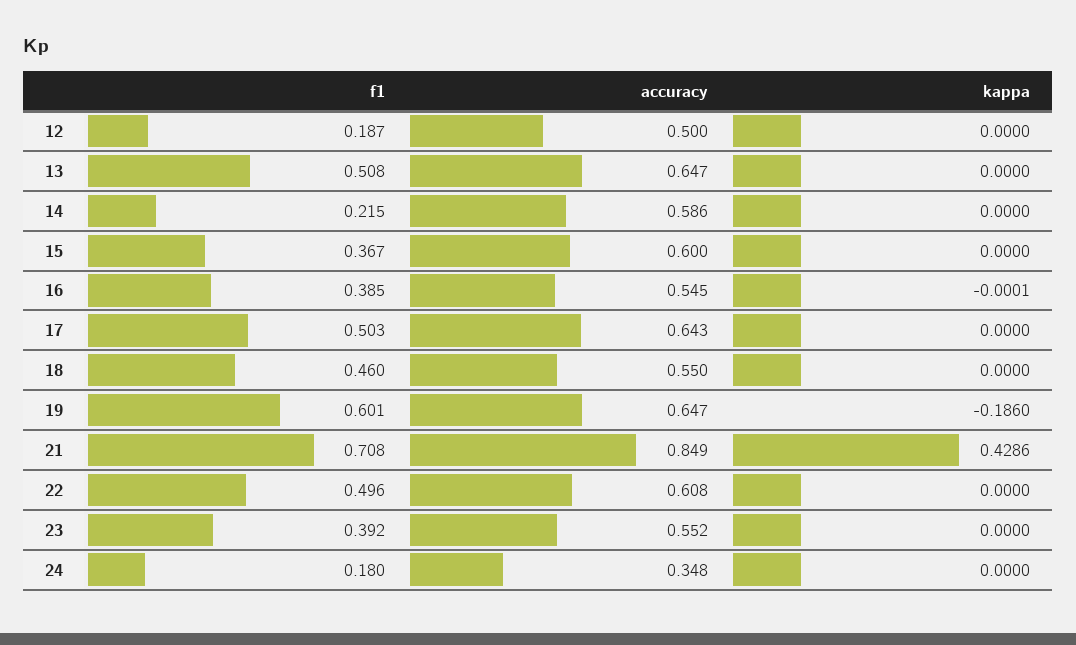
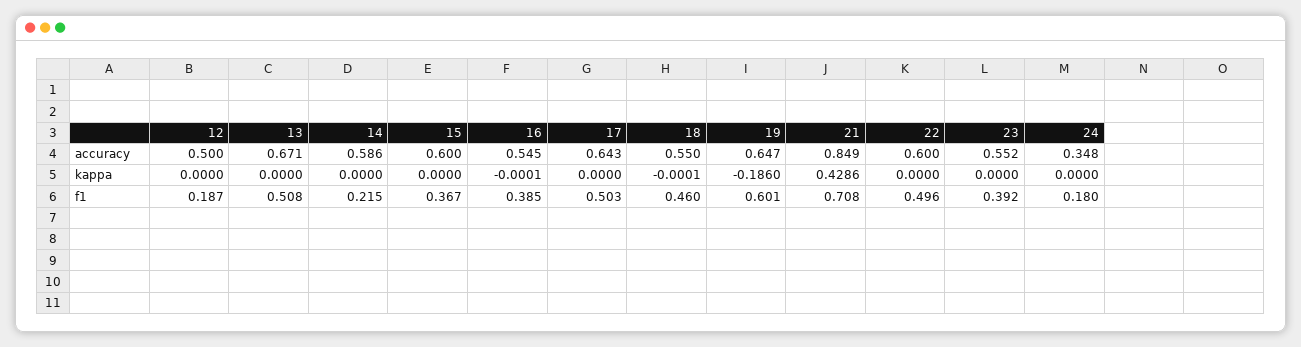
  {
    "f1": {
      "12": 0.187,
      "13": 0.508,
      "14": 0.215,
      "15": 0.367,
      "16": 0.385,
      "17": 0.503,
      "18": 0.46,
      "19": 0.601,
      "21": 0.708,
      "22": 0.496,
      "23": 0.392,
      "24": 0.18
    },
    "accuracy": {
      "12": 0.5,
-     "13": 0.647,
+     "13": 0.671,
      "14": 0.586,
      "15": 0.6,
      "16": 0.545,
      "17": 0.643,
      "18": 0.55,
      "19": 0.647,
      "21": 0.849,
-     "22": 0.608,
+     "22": 0.6,
      "23": 0.552,
      "24": 0.348
    },
    "kappa": {
      "12": 0,
      "13": 0,
      "14": 0,
      "15": 0,
      "16": -0.0001,
      "17": 0,
-     "18": 0,
+     "18": -0.0001,
      "19": -0.186,
      "21": 0.4286,
      "22": 0,
      "23": 0,
      "24": 0
    }
  }

